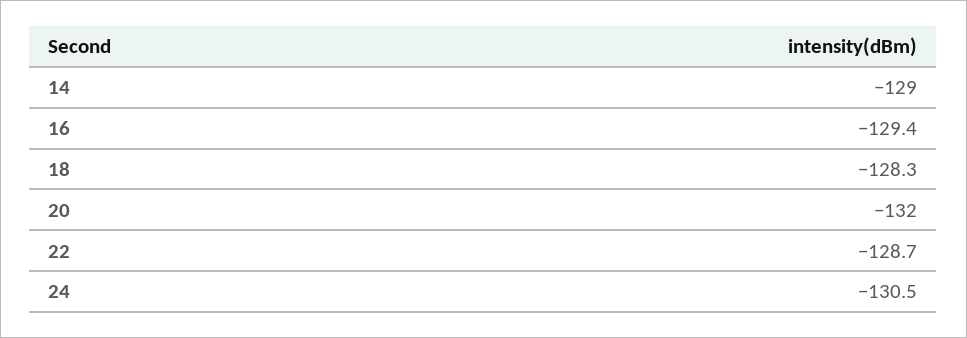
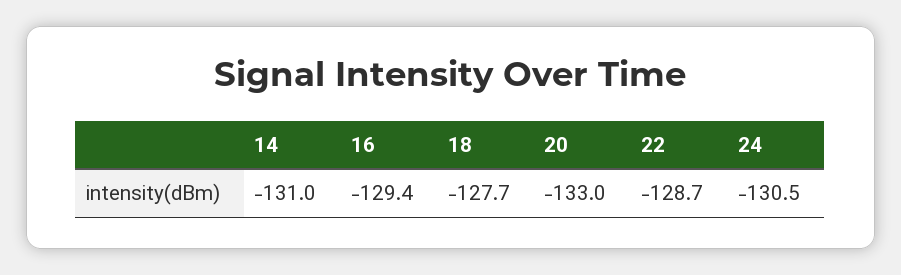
  {
-   "14": -129,
+   "14": -131,
    "16": -129.4,
-   "18": -128.3,
+   "18": -127.7,
-   "20": -132,
+   "20": -133,
    "22": -128.7,
    "24": -130.5
  }

